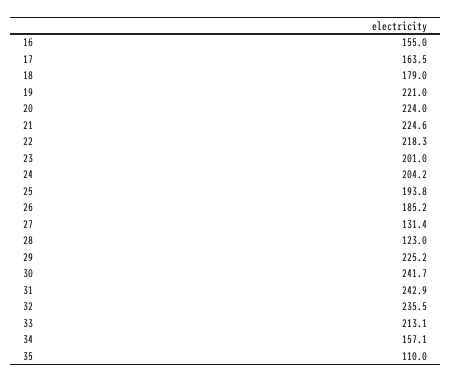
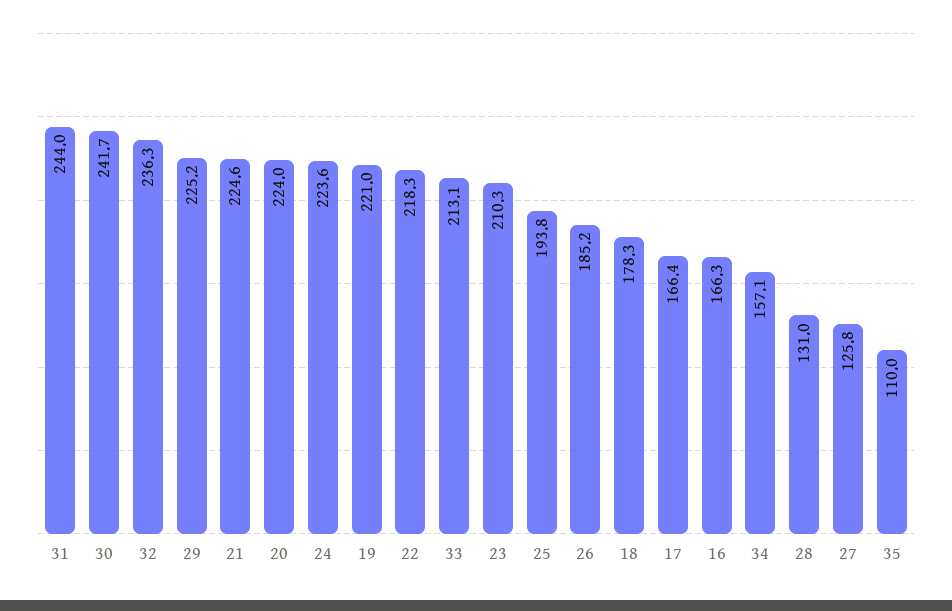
  {
-   "16": 155,
+   "16": 166.3,
-   "17": 163.5,
+   "17": 166.4,
-   "18": 179,
+   "18": 178.3,
    "19": 221,
    "20": 224,
    "21": 224.6,
    "22": 218.3,
-   "23": 201,
+   "23": 210.3,
-   "24": 204.2,
+   "24": 223.6,
    "25": 193.8,
    "26": 185.2,
-   "27": 131.4,
+   "27": 125.8,
-   "28": 123,
+   "28": 131,
    "29": 225.2,
    "30": 241.7,
-   "31": 242.9,
+   "31": 244,
-   "32": 235.5,
+   "32": 236.3,
    "33": 213.1,
    "34": 157.1,
    "35": 110
  }

